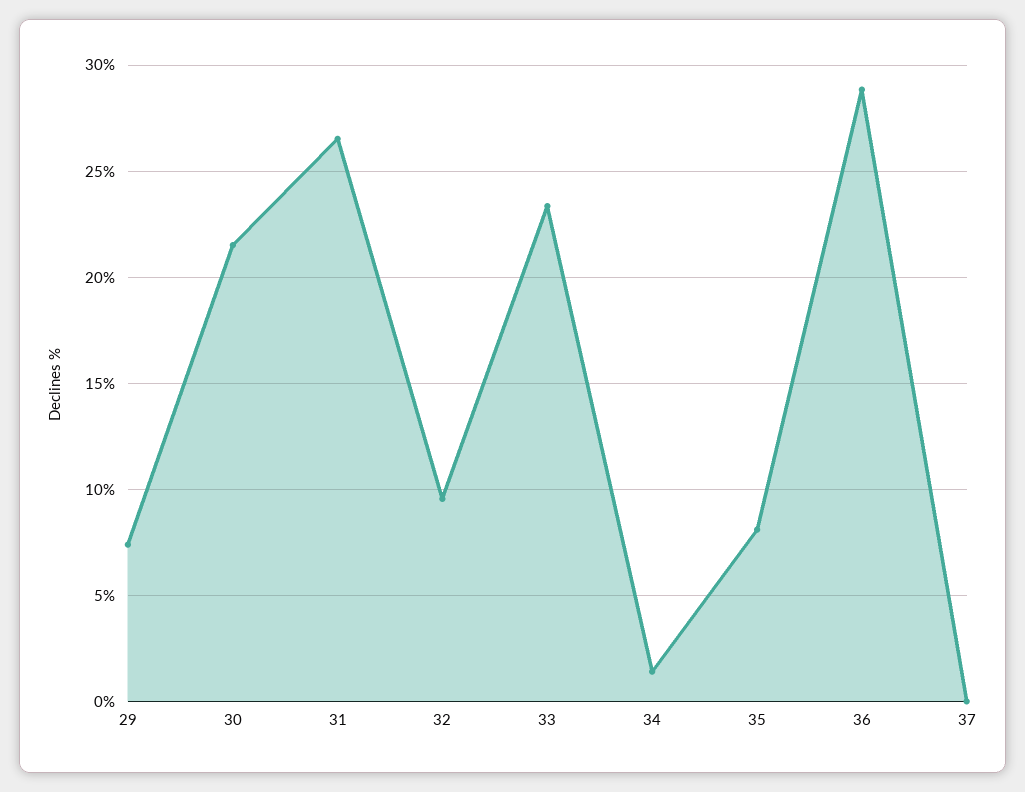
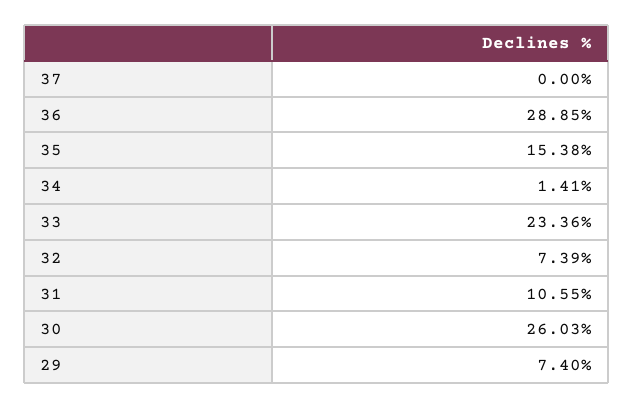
  {
    "29": 7.4,
-   "30": 21.5,
+   "30": 26.03,
-   "31": 26.5,
+   "31": 10.55,
-   "32": 9.5,
+   "32": 7.39,
    "33": 23.36,
    "34": 1.41,
-   "35": 8,
+   "35": 15.38,
    "36": 28.85,
    "37": 0
  }

